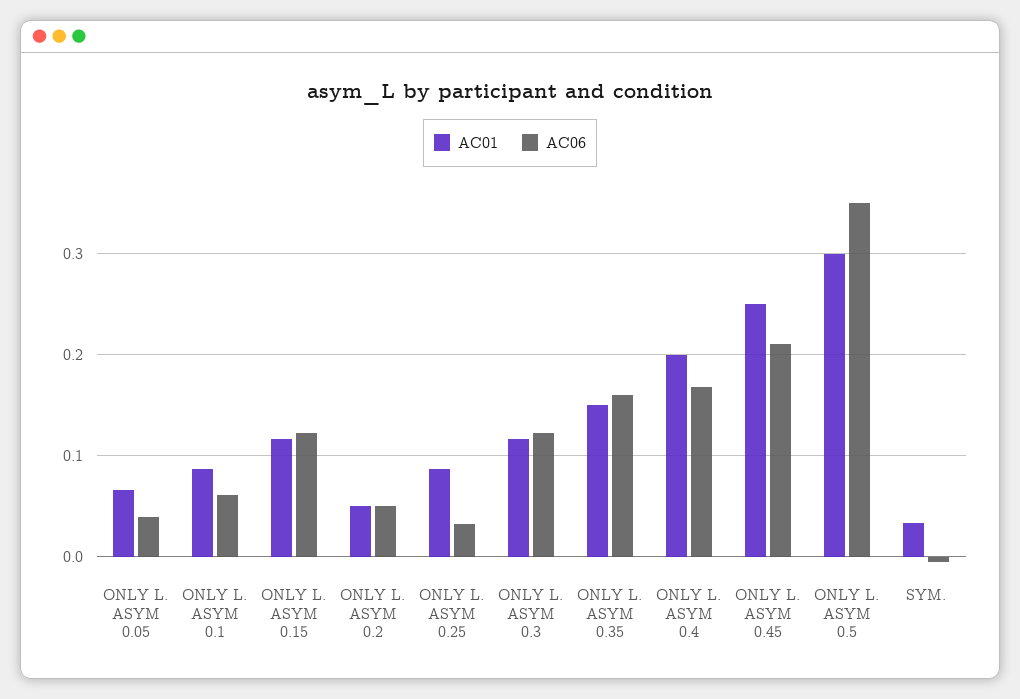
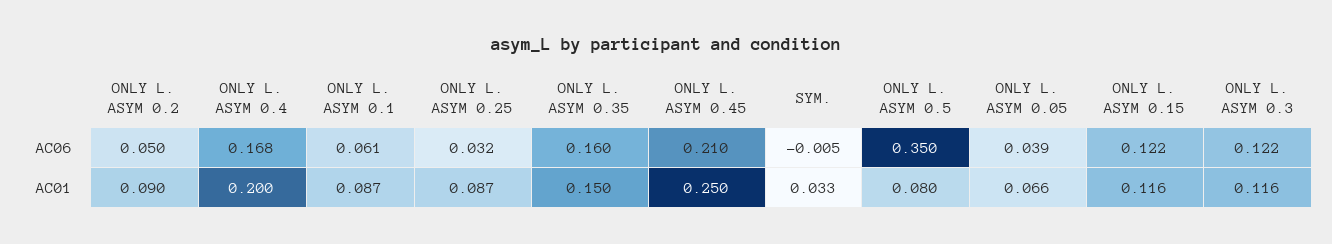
  {
    "AC01": {
      "ONLY L. ASYM 0.05": 0.066,
      "ONLY L. ASYM 0.1": 0.087,
      "ONLY L. ASYM 0.15": 0.116,
-     "ONLY L. ASYM 0.2": 0.05,
+     "ONLY L. ASYM 0.2": 0.09,
      "ONLY L. ASYM 0.25": 0.087,
      "ONLY L. ASYM 0.3": 0.116,
      "ONLY L. ASYM 0.35": 0.15,
      "ONLY L. ASYM 0.4": 0.2,
      "ONLY L. ASYM 0.45": 0.25,
-     "ONLY L. ASYM 0.5": 0.3,
+     "ONLY L. ASYM 0.5": 0.08,
      "SYM.": 0.033
    },
    "AC06": {
      "ONLY L. ASYM 0.05": 0.039,
      "ONLY L. ASYM 0.1": 0.061,
      "ONLY L. ASYM 0.15": 0.122,
      "ONLY L. ASYM 0.2": 0.05,
      "ONLY L. ASYM 0.25": 0.032,
      "ONLY L. ASYM 0.3": 0.122,
      "ONLY L. ASYM 0.35": 0.16,
      "ONLY L. ASYM 0.4": 0.168,
      "ONLY L. ASYM 0.45": 0.21,
      "ONLY L. ASYM 0.5": 0.35,
      "SYM.": -0.005
    }
  }

